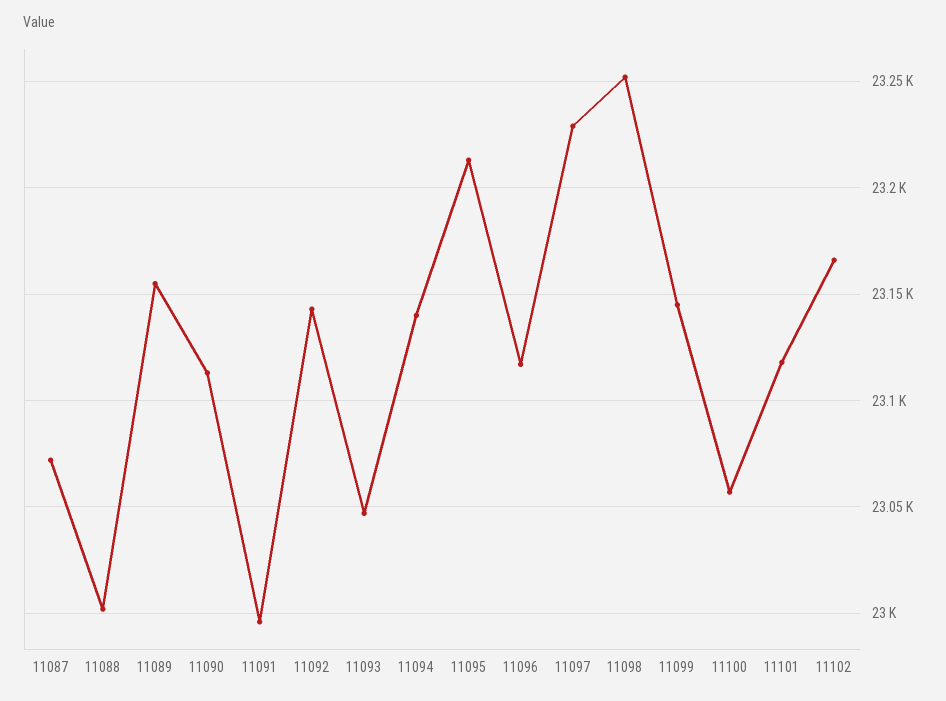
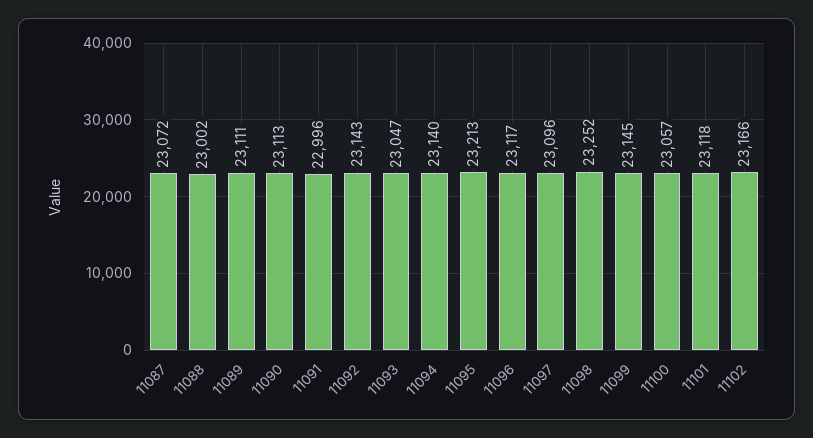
  {
    "11087": 23072,
    "11088": 23002,
-   "11089": 23155,
+   "11089": 23111,
    "11090": 23113,
    "11091": 22996,
    "11092": 23143,
    "11093": 23047,
    "11094": 23140,
    "11095": 23213,
    "11096": 23117,
-   "11097": 23230,
+   "11097": 23096,
    "11098": 23252,
    "11099": 23145,
    "11100": 23057,
    "11101": 23118,
    "11102": 23166
  }

